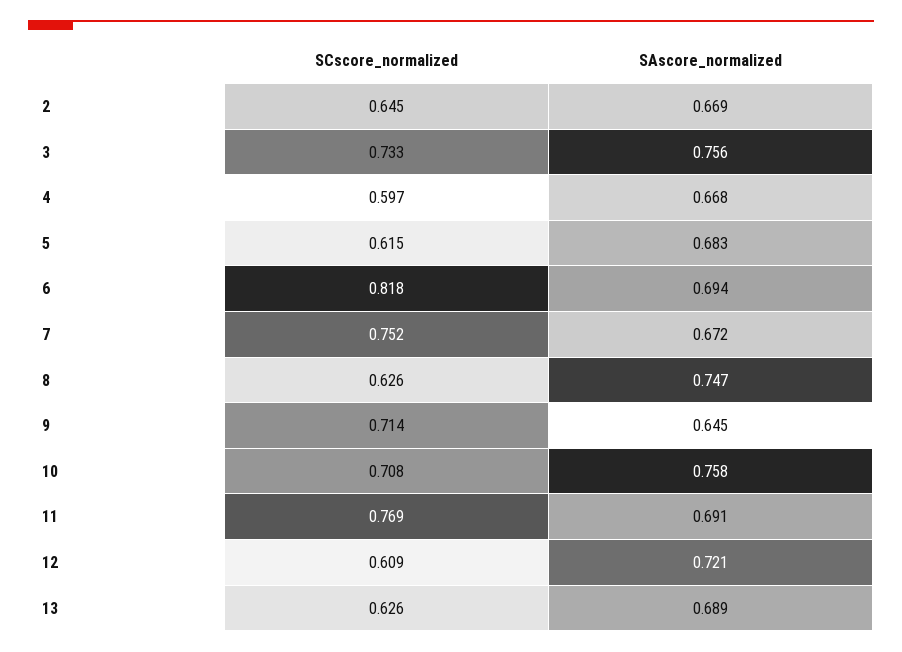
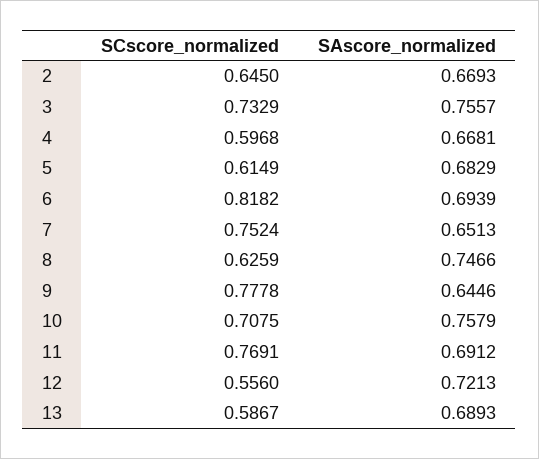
  {
    "SCscore_normalized": {
      "2": 0.645,
      "3": 0.7329,
      "4": 0.5968,
      "5": 0.6149,
      "6": 0.8182,
      "7": 0.7524,
      "8": 0.6259,
-     "9": 0.714,
+     "9": 0.7778,
      "10": 0.7075,
      "11": 0.7691,
-     "12": 0.609,
+     "12": 0.556,
-     "13": 0.626
+     "13": 0.5867
    },
    "SAscore_normalized": {
      "2": 0.6693,
      "3": 0.7557,
      "4": 0.6681,
      "5": 0.6829,
      "6": 0.6939,
-     "7": 0.672,
+     "7": 0.6513,
      "8": 0.7466,
      "9": 0.6446,
      "10": 0.7579,
      "11": 0.6912,
      "12": 0.7213,
      "13": 0.6893
    }
  }

